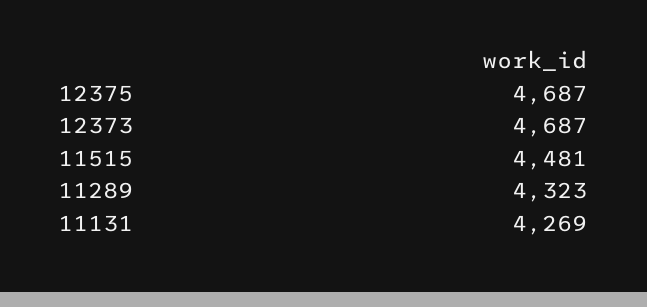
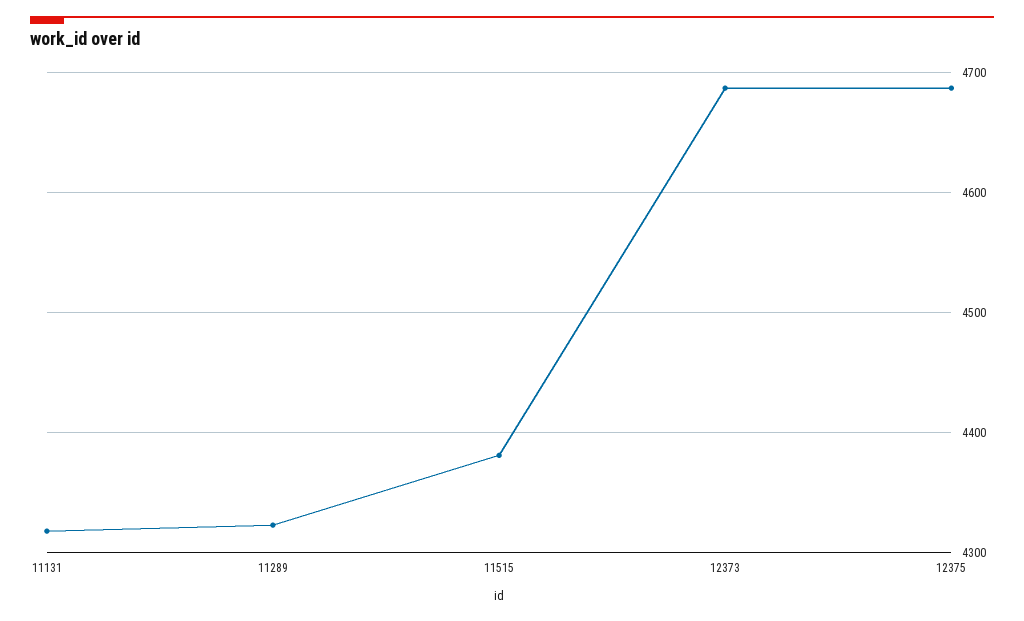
  {
    "12375": 4687,
    "12373": 4687,
-   "11515": 4481,
+   "11515": 4380,
    "11289": 4323,
-   "11131": 4269
+   "11131": 4320
  }

